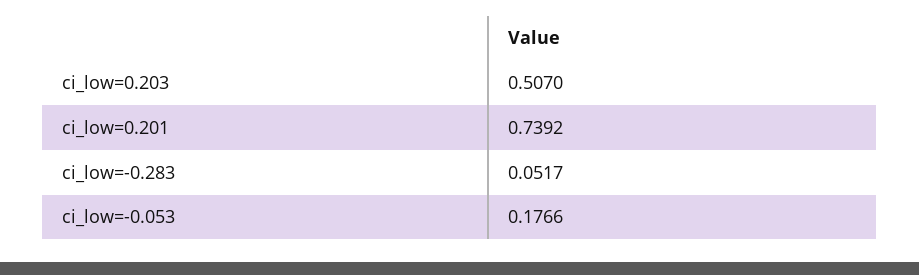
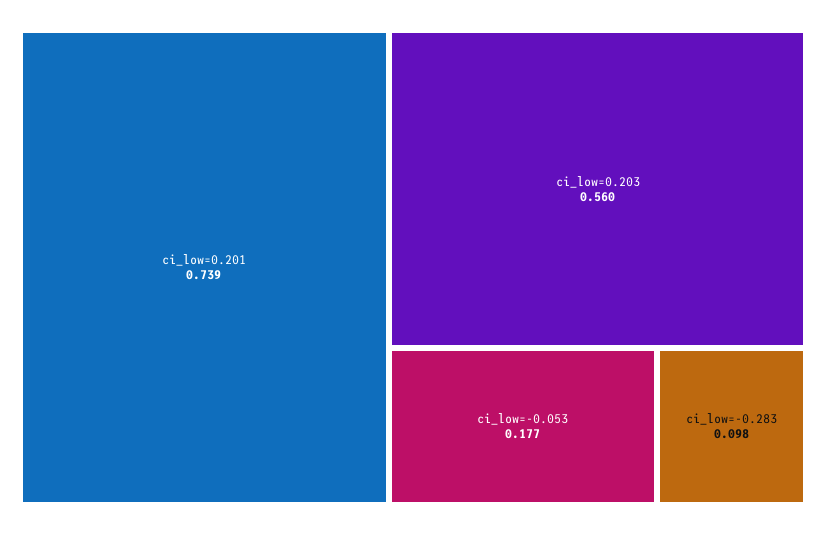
  {
-   "ci_low=0.203": 0.507,
+   "ci_low=0.203": 0.56,
    "ci_low=0.201": 0.7392,
-   "ci_low=-0.283": 0.0517,
+   "ci_low=-0.283": 0.098,
    "ci_low=-0.053": 0.1766
  }

